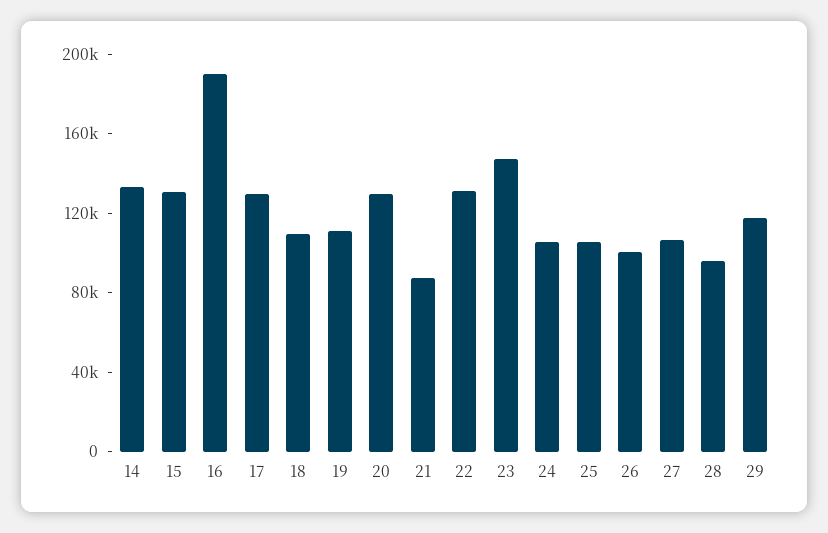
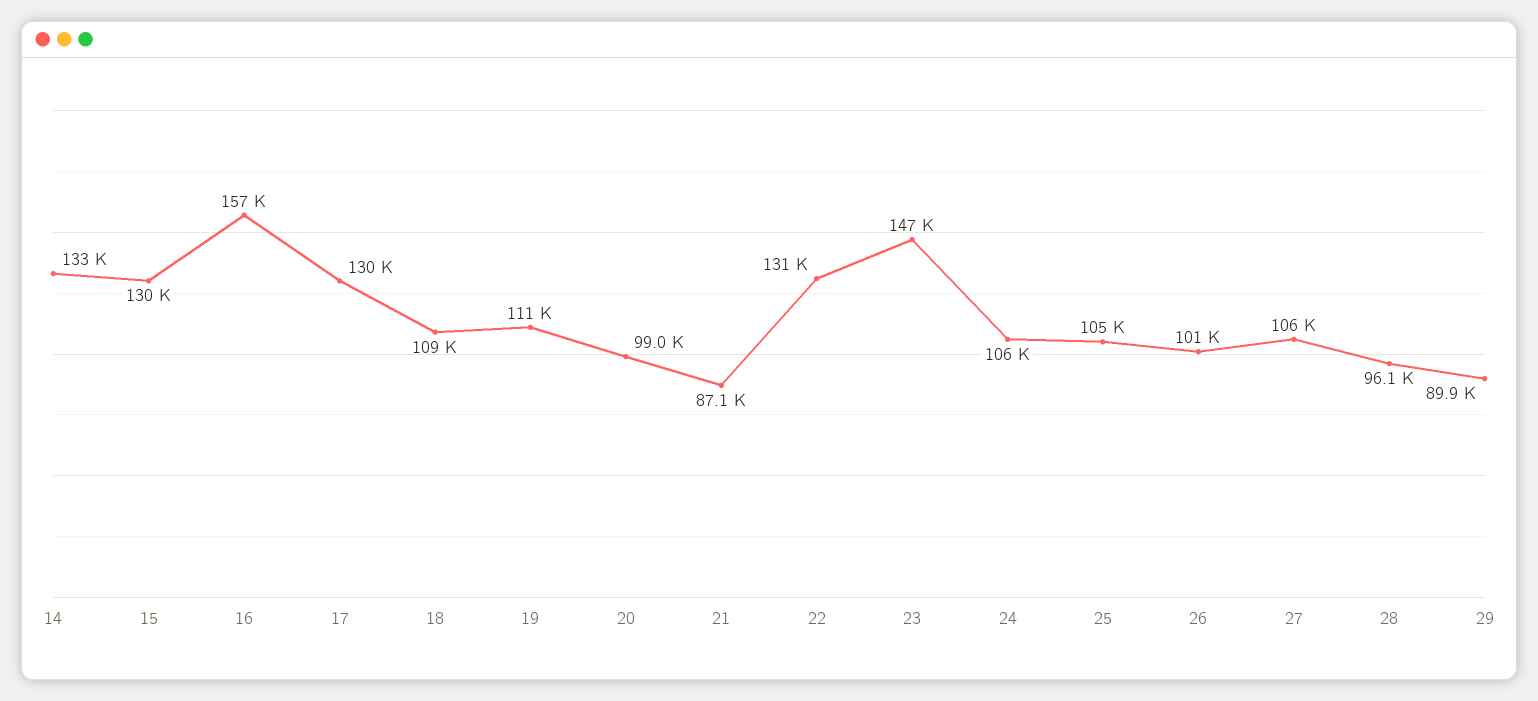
  {
    "14": 133000,
    "15": 130000,
-   "16": 190000,
+   "16": 157000,
    "17": 130000,
    "18": 109000,
    "19": 111000,
-   "20": 130000,
+   "20": 99000,
    "21": 87100,
    "22": 131000,
    "23": 147000,
    "24": 106000,
    "25": 105000,
    "26": 101000,
    "27": 106000,
    "28": 96100,
-   "29": 120000
+   "29": 89900
  }

